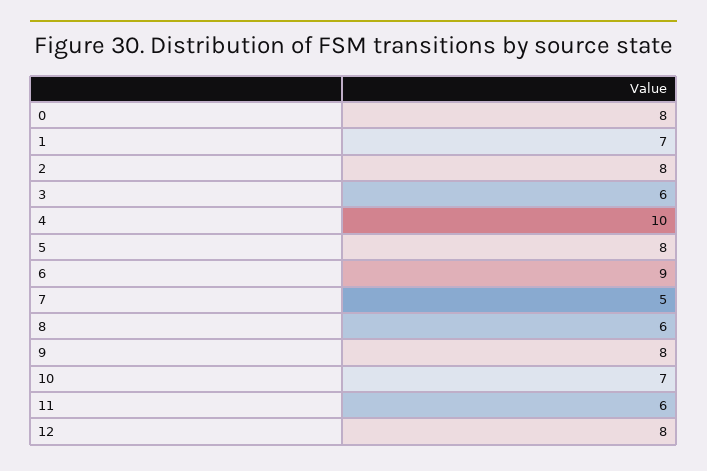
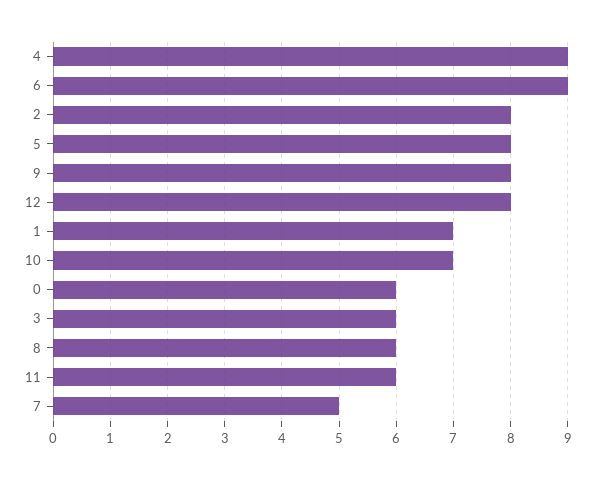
  {
-   "0": 8,
+   "0": 6,
    "1": 7,
    "2": 8,
    "3": 6,
-   "4": 10,
+   "4": 9,
    "5": 8,
    "6": 9,
    "7": 5,
    "8": 6,
    "9": 8,
    "10": 7,
    "11": 6,
    "12": 8
  }

